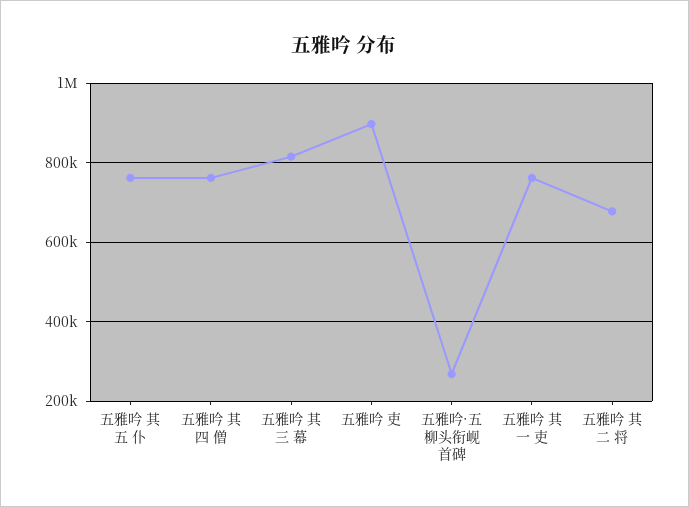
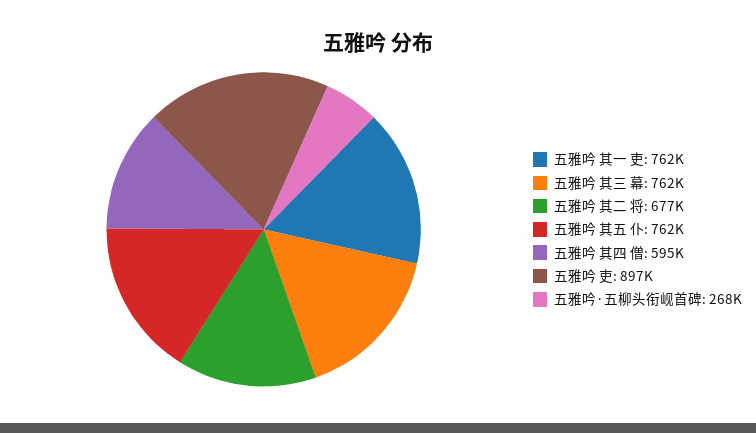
  {
    "五雅吟 其五 仆": 762000,
-   "五雅吟 其四 僧": 760000,
+   "五雅吟 其四 僧": 595000,
-   "五雅吟 其三 幕": 820000,
+   "五雅吟 其三 幕": 762000,
    "五雅吟 吏": 897000,
    "五雅吟·五柳头衔岘首碑": 268000,
    "五雅吟 其一 吏": 762000,
    "五雅吟 其二 将": 677000
  }

